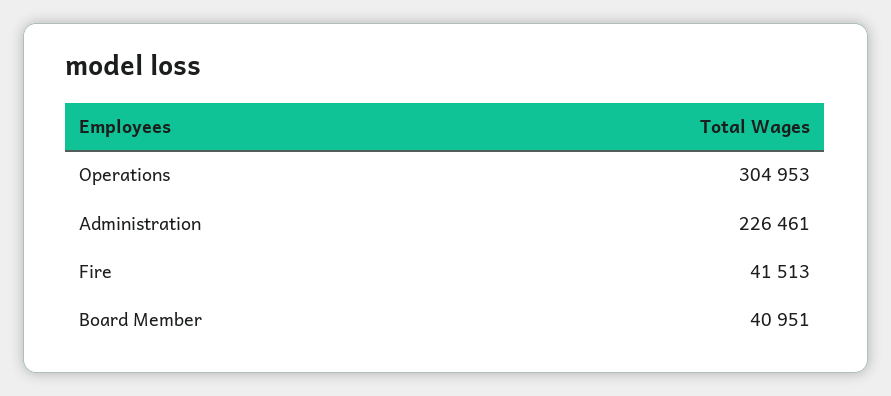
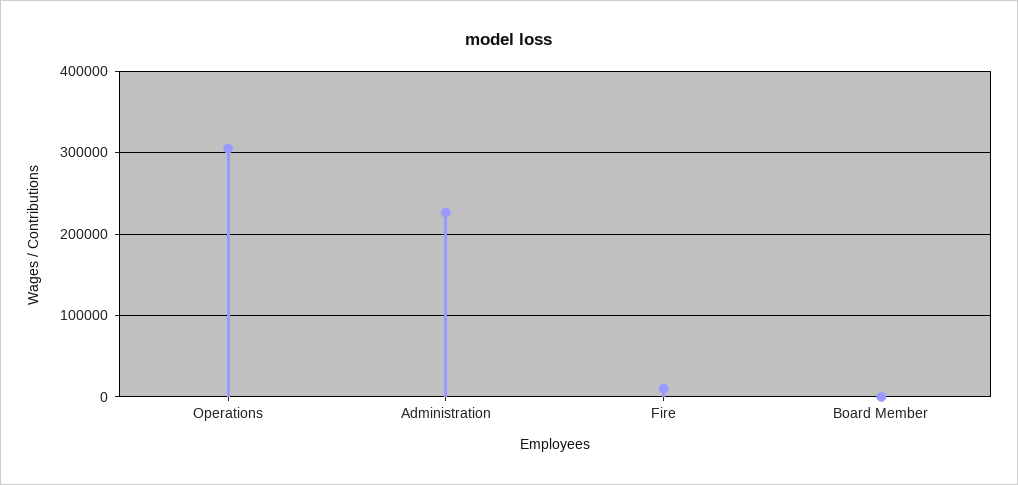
  {
    "Operations": 304953,
    "Administration": 226461,
-   "Fire": 41513,
+   "Fire": 10000,
-   "Board Member": 40951
+   "Board Member": 0
  }

